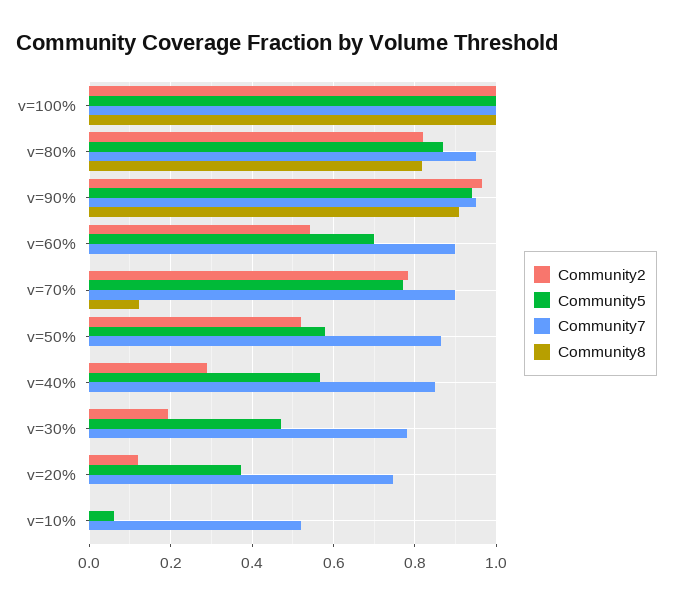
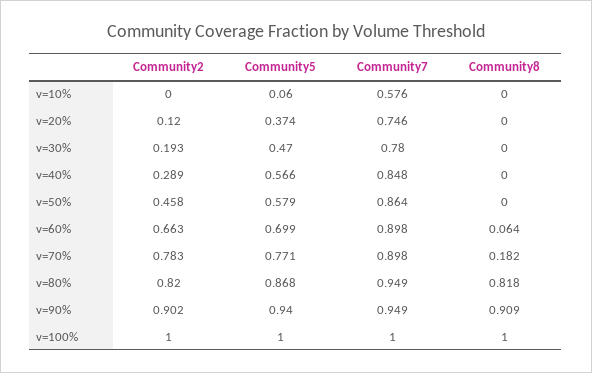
  {
    "Community2": {
      "v=100%": 1,
      "v=80%": 0.82,
-     "v=90%": 0.96,
+     "v=90%": 0.902,
-     "v=60%": 0.54,
+     "v=60%": 0.663,
      "v=70%": 0.783,
-     "v=50%": 0.52,
+     "v=50%": 0.458,
      "v=40%": 0.289,
      "v=30%": 0.193,
      "v=20%": 0.12,
      "v=10%": 0
    },
    "Community5": {
      "v=100%": 1,
      "v=80%": 0.868,
      "v=90%": 0.94,
      "v=60%": 0.699,
      "v=70%": 0.771,
      "v=50%": 0.579,
      "v=40%": 0.566,
      "v=30%": 0.47,
      "v=20%": 0.374,
      "v=10%": 0.06
    },
    "Community7": {
      "v=100%": 1,
      "v=80%": 0.949,
      "v=90%": 0.949,
      "v=60%": 0.898,
      "v=70%": 0.898,
      "v=50%": 0.864,
      "v=40%": 0.848,
      "v=30%": 0.78,
      "v=20%": 0.746,
-     "v=10%": 0.52
+     "v=10%": 0.576
    },
    "Community8": {
      "v=100%": 1,
      "v=80%": 0.818,
      "v=90%": 0.909,
-     "v=60%": 0,
+     "v=60%": 0.064,
-     "v=70%": 0.12,
+     "v=70%": 0.182,
      "v=50%": 0,
      "v=40%": 0,
      "v=30%": 0,
      "v=20%": 0,
      "v=10%": 0
    }
  }

